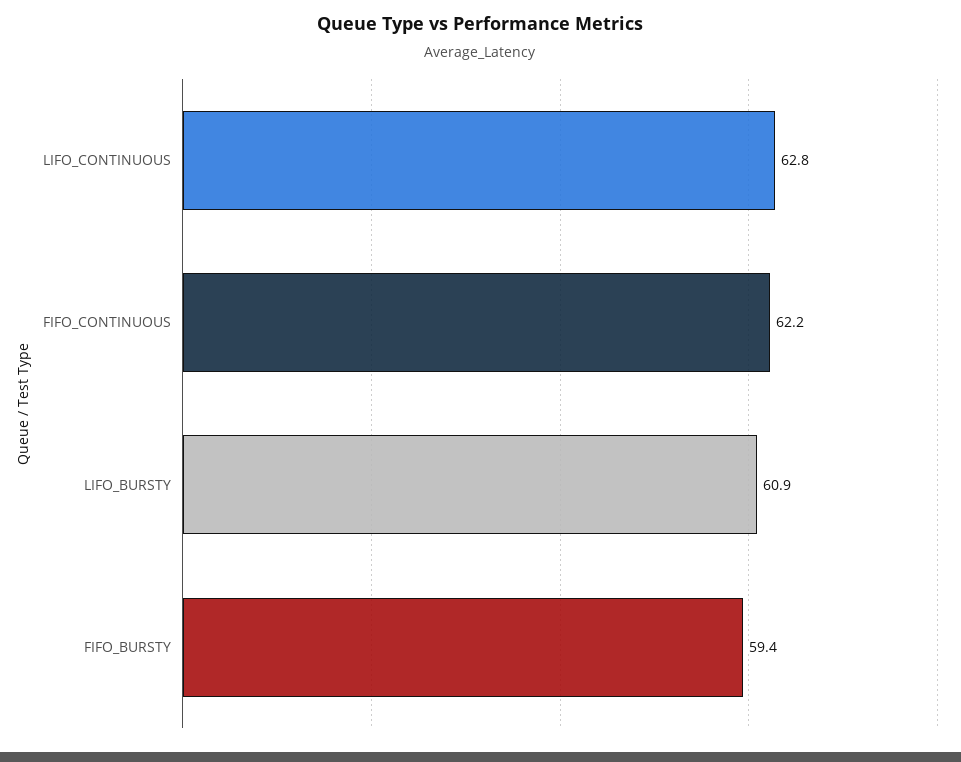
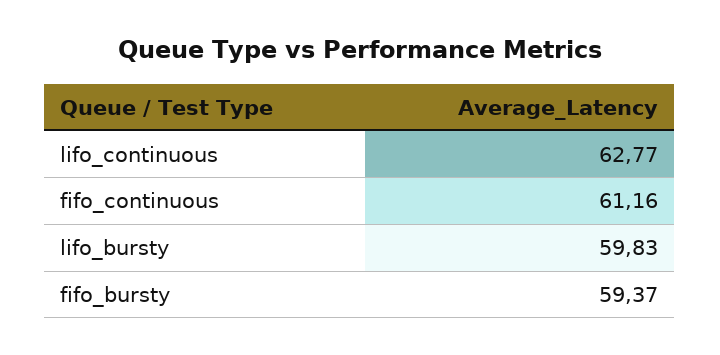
  {
    "LIFO_CONTINUOUS": 62.77,
-   "FIFO_CONTINUOUS": 62.2,
+   "FIFO_CONTINUOUS": 61.16,
-   "LIFO_BURSTY": 60.9,
+   "LIFO_BURSTY": 59.83,
    "FIFO_BURSTY": 59.37
  }

